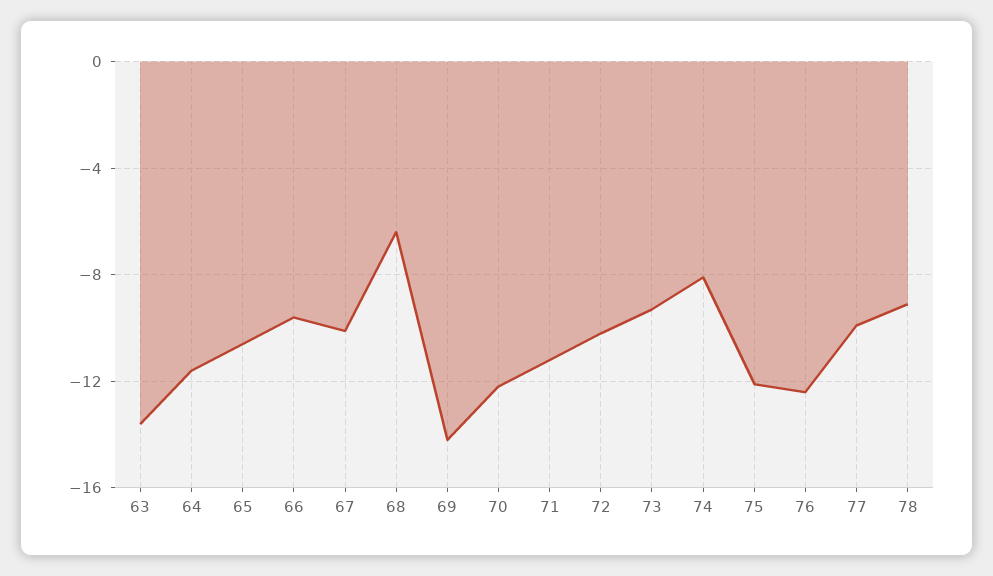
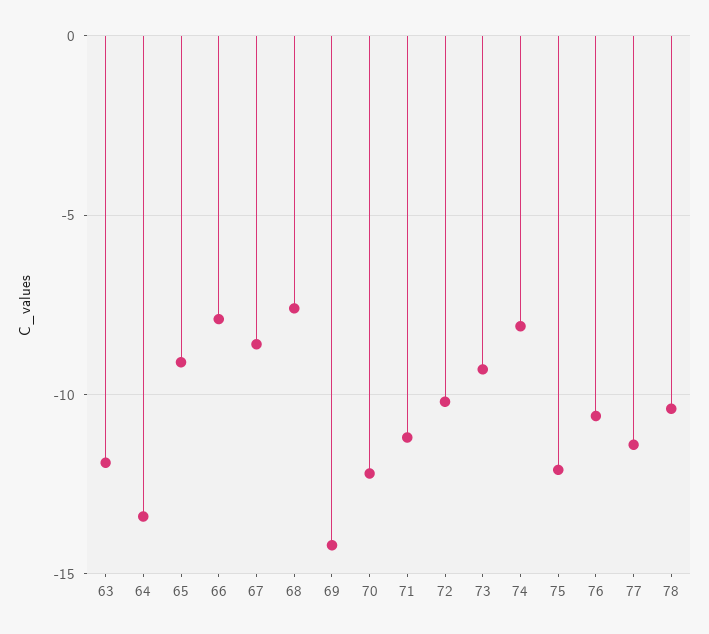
  {
-   "63": -13.5,
+   "63": -12,
-   "64": -11.5,
+   "64": -13.5,
-   "65": -10.5,
+   "65": -9,
-   "66": -9.5,
+   "66": -8,
-   "67": -10,
+   "67": -8.5,
-   "68": -6.5,
+   "68": -7.5,
    "69": -14,
    "70": -12,
    "71": -11,
    "72": -10,
    "73": -9.5,
    "74": -8,
    "75": -12,
-   "76": -12.5,
+   "76": -10.5,
-   "77": -10,
+   "77": -11.5,
-   "78": -9
+   "78": -10.5
  }

